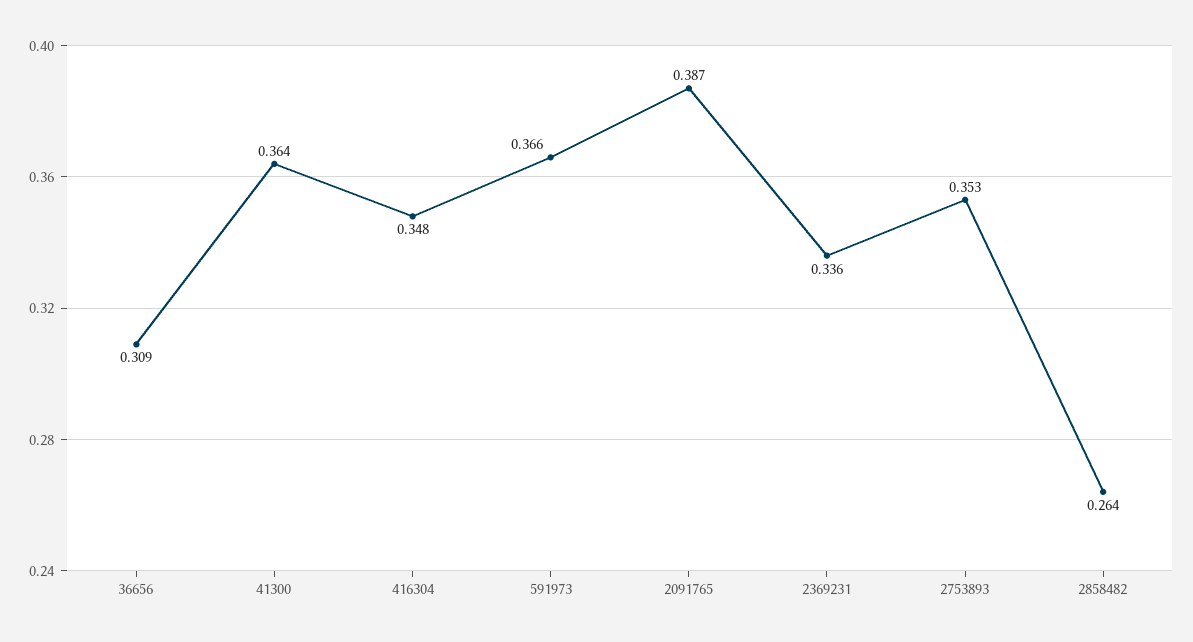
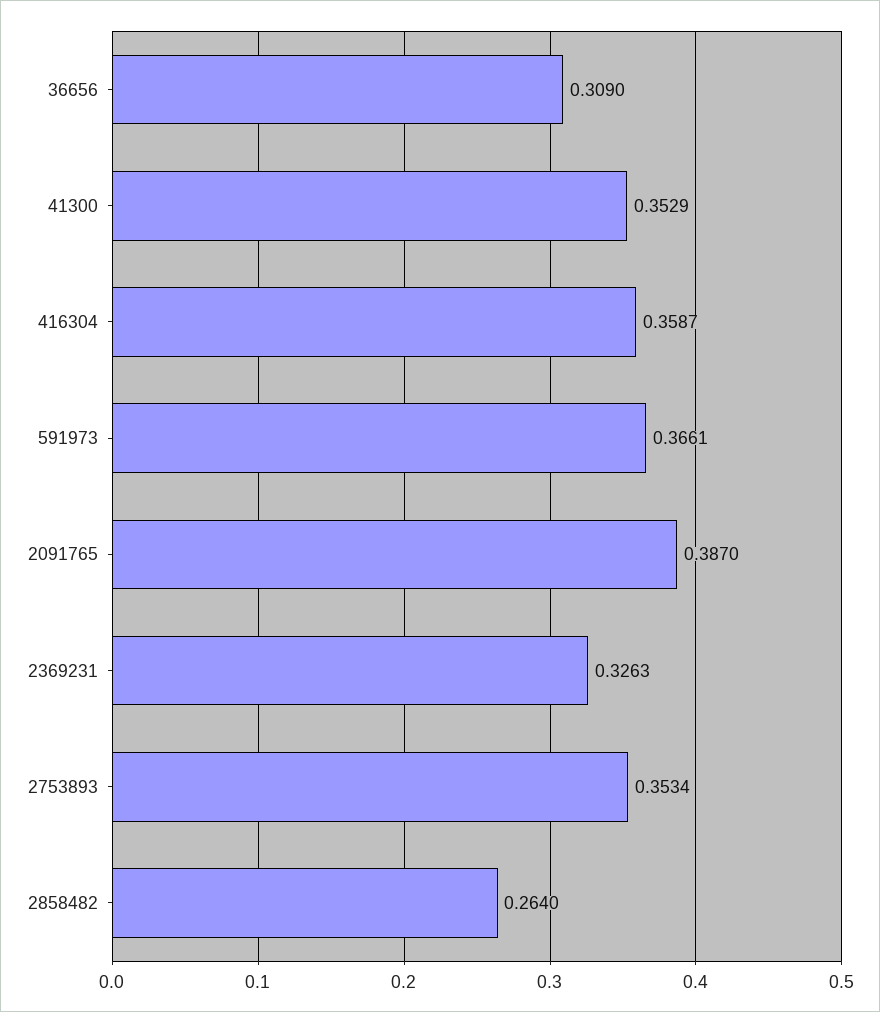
  {
    "36656": 0.309,
-   "41300": 0.364,
+   "41300": 0.3529,
-   "416304": 0.348,
+   "416304": 0.3587,
    "591973": 0.3661,
    "2091765": 0.387,
-   "2369231": 0.336,
+   "2369231": 0.3263,
    "2753893": 0.3534,
    "2858482": 0.264
  }

